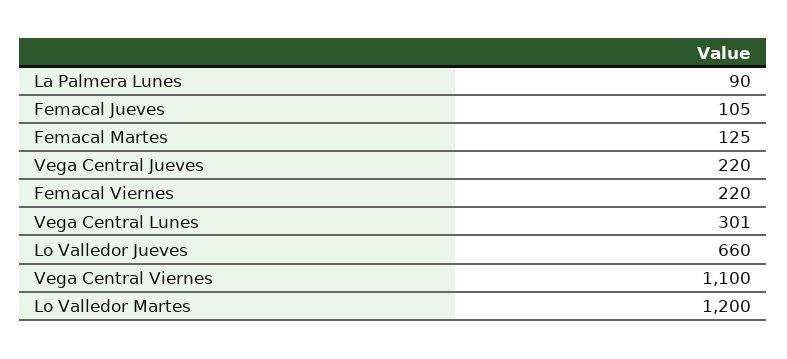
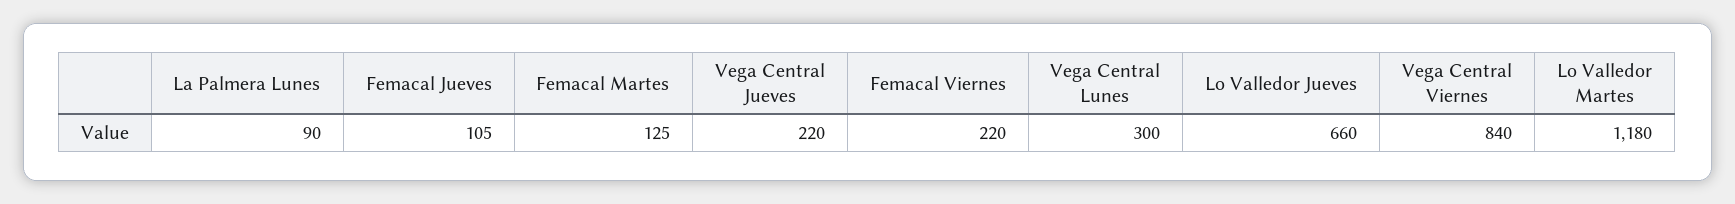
  {
    "La Palmera Lunes": 90,
    "Femacal Jueves": 105,
    "Femacal Martes": 125,
    "Vega Central Jueves": 220,
    "Femacal Viernes": 220,
-   "Vega Central Lunes": 301,
+   "Vega Central Lunes": 300,
    "Lo Valledor Jueves": 660,
-   "Vega Central Viernes": 1100,
+   "Vega Central Viernes": 840,
-   "Lo Valledor Martes": 1200
+   "Lo Valledor Martes": 1180
  }

